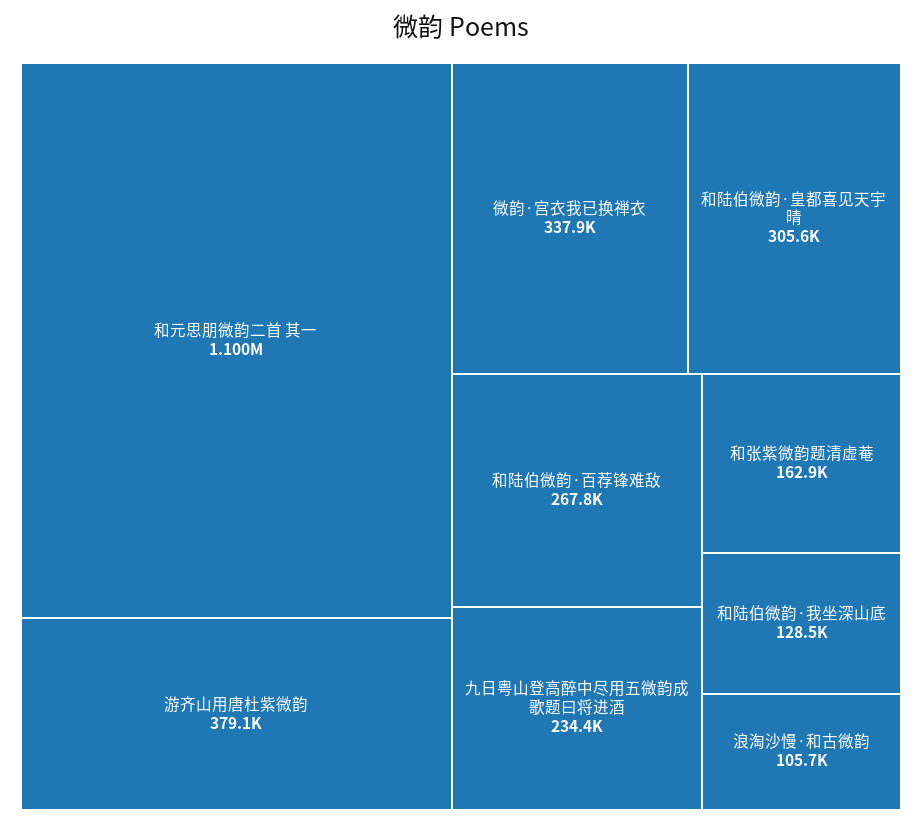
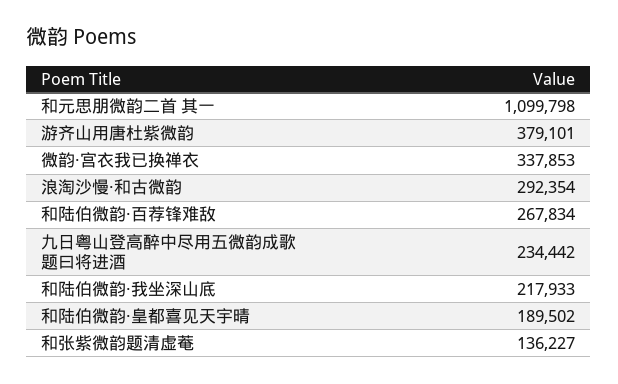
  {
    "和元思朋微韵二首 其一": 1099798,
    "游齐山用唐杜紫微韵": 379101,
    "微韵·宫衣我已换禅衣": 337853,
-   "和陆伯微韵·皇都喜见天宇晴": 305600,
+   "和陆伯微韵·皇都喜见天宇晴": 189502,
    "和陆伯微韵·百荐锋难敌": 267834,
    "九日粤山登高醉中尽用五微韵成歌题曰将进酒": 234442,
-   "和张紫微韵题清虚菴": 162900,
+   "和张紫微韵题清虚菴": 136227,
-   "和陆伯微韵·我坐深山底": 128500,
+   "和陆伯微韵·我坐深山底": 217933,
-   "浪淘沙慢·和古微韵": 105700
+   "浪淘沙慢·和古微韵": 292354
  }

